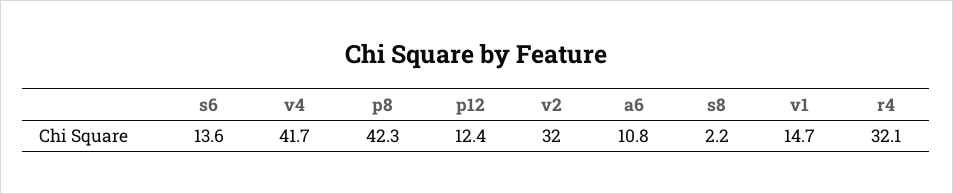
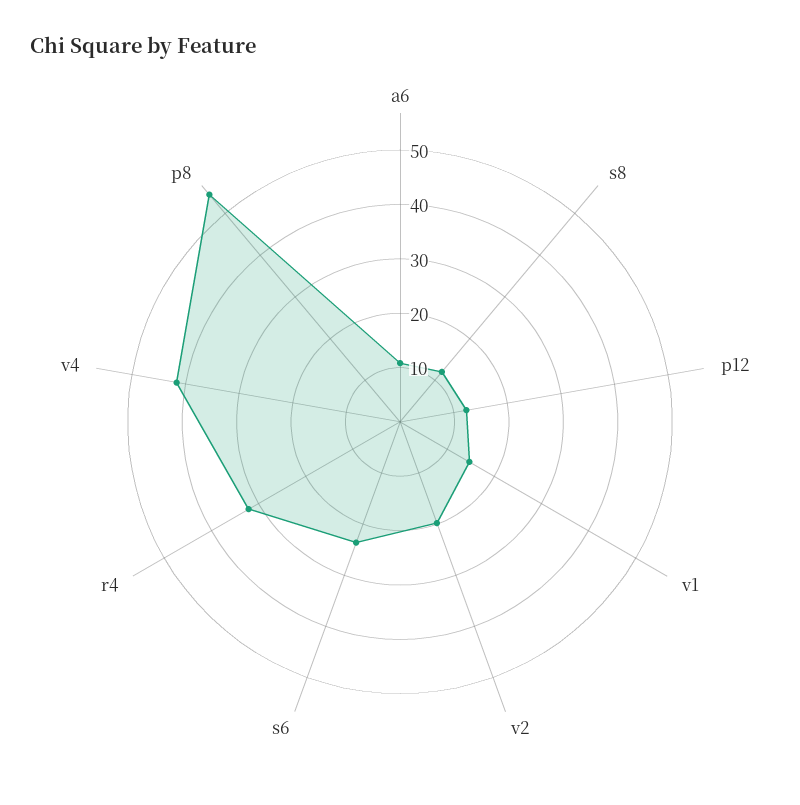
  {
-   "s6": 13.6,
+   "s6": 24,
    "v4": 41.7,
-   "p8": 42.3,
+   "p8": 54,
    "p12": 12.4,
-   "v2": 32,
+   "v2": 20,
    "a6": 10.8,
-   "s8": 2.2,
+   "s8": 12,
    "v1": 14.7,
    "r4": 32.1
  }

